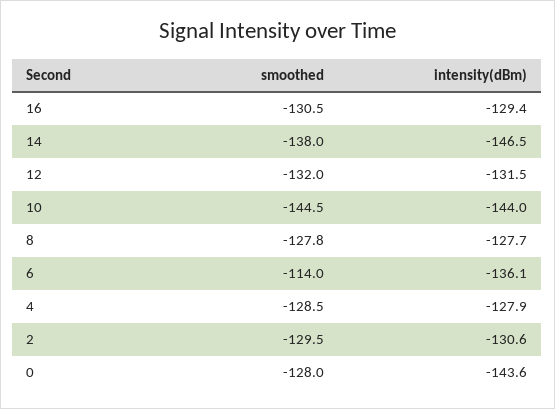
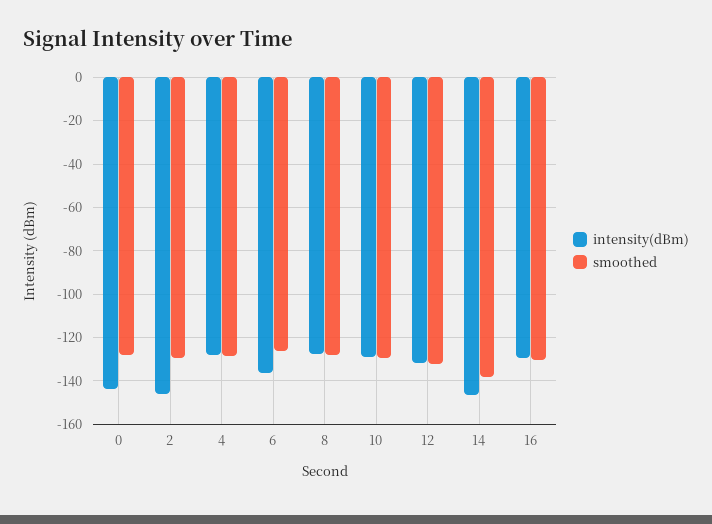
  {
    "smoothed": {
      "16": -130.5,
      "14": -138,
      "12": -132,
-     "10": -144.5,
+     "10": -130,
      "8": -127.8,
-     "6": -114,
+     "6": -125,
      "4": -128.5,
      "2": -129.5,
      "0": -128
    },
    "intensity(dBm)": {
      "16": -129.4,
      "14": -146.5,
      "12": -131.5,
-     "10": -144,
+     "10": -130,
      "8": -127.7,
      "6": -136.1,
      "4": -127.9,
-     "2": -130.6,
+     "2": -145,
      "0": -143.6
    }
  }

